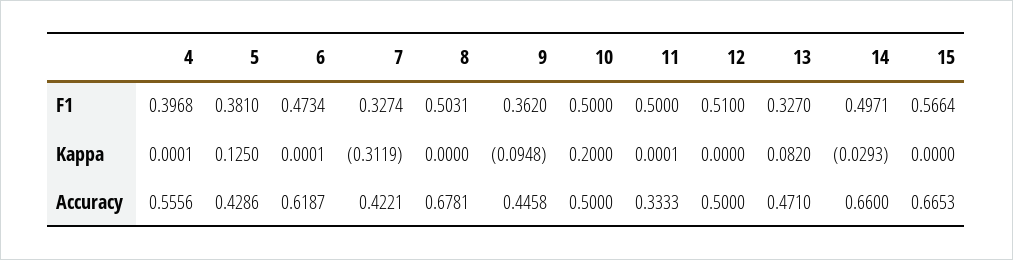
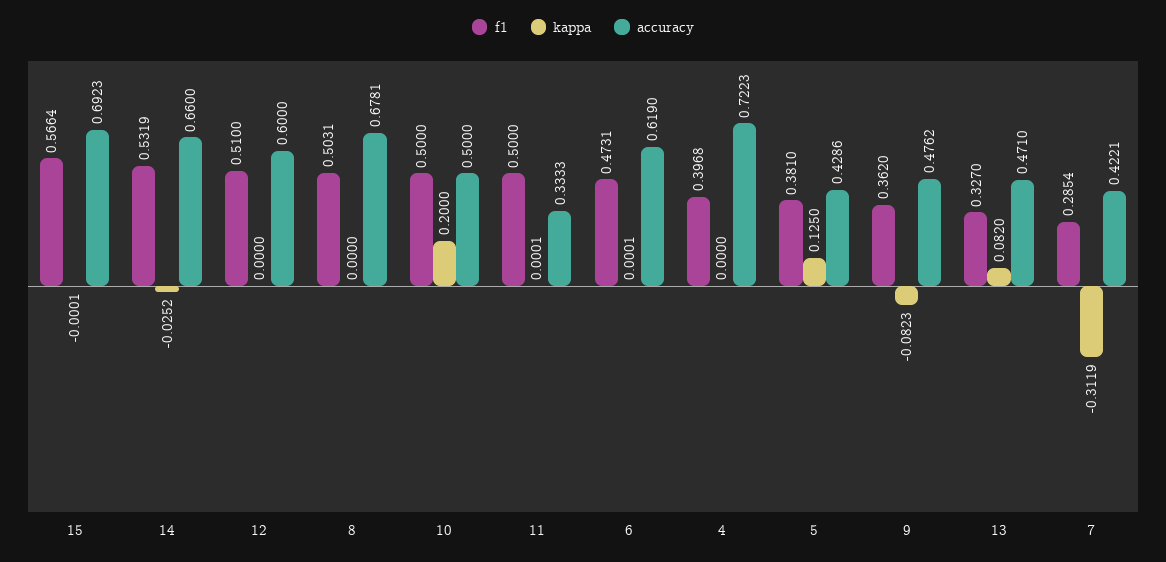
  {
    "F1": {
      "4": 0.3968,
      "5": 0.381,
-     "6": 0.4734,
+     "6": 0.4731,
-     "7": 0.3274,
+     "7": 0.2854,
      "8": 0.5031,
      "9": 0.362,
      "10": 0.5,
      "11": 0.5,
      "12": 0.51,
      "13": 0.327,
-     "14": 0.4971,
+     "14": 0.5319,
      "15": 0.5664
    },
    "Kappa": {
-     "4": 0.0001,
+     "4": 0,
      "5": 0.125,
      "6": 0.0001,
      "7": -0.3119,
      "8": 0,
-     "9": -0.0948,
+     "9": -0.0823,
      "10": 0.2,
      "11": 0.0001,
      "12": 0,
      "13": 0.082,
-     "14": -0.0293,
+     "14": -0.0252,
-     "15": 0
+     "15": -0.0001
    },
    "Accuracy": {
-     "4": 0.5556,
+     "4": 0.7223,
      "5": 0.4286,
-     "6": 0.6187,
+     "6": 0.619,
      "7": 0.4221,
      "8": 0.6781,
-     "9": 0.4458,
+     "9": 0.4762,
      "10": 0.5,
      "11": 0.3333,
-     "12": 0.5,
+     "12": 0.6,
      "13": 0.471,
      "14": 0.66,
-     "15": 0.6653
+     "15": 0.6923
    }
  }

